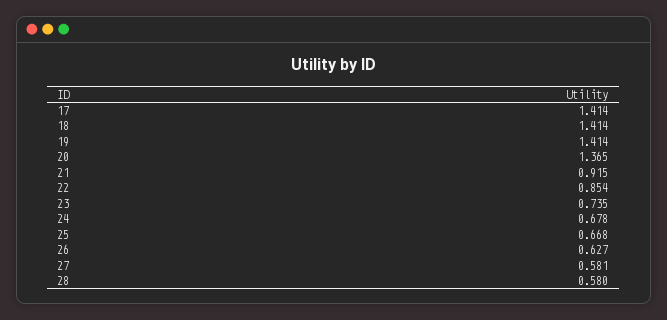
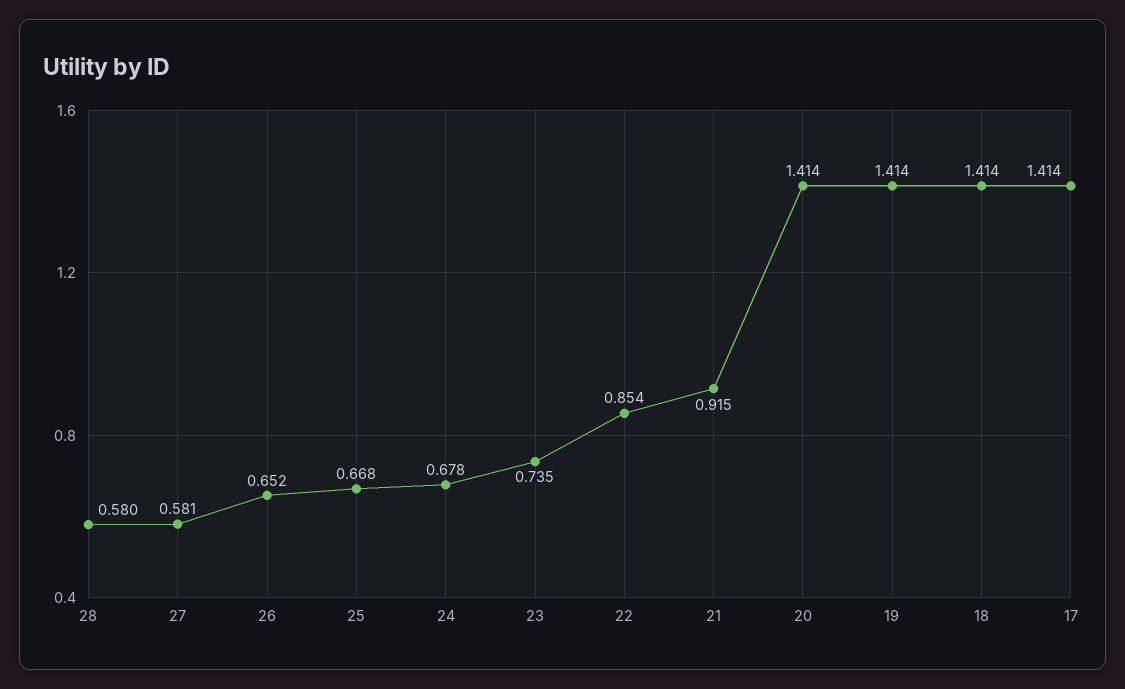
  {
    "17": 1.414,
    "18": 1.414,
    "19": 1.414,
-   "20": 1.365,
+   "20": 1.414,
    "21": 0.915,
    "22": 0.854,
    "23": 0.735,
    "24": 0.678,
    "25": 0.668,
-   "26": 0.627,
+   "26": 0.652,
    "27": 0.581,
    "28": 0.58
  }

